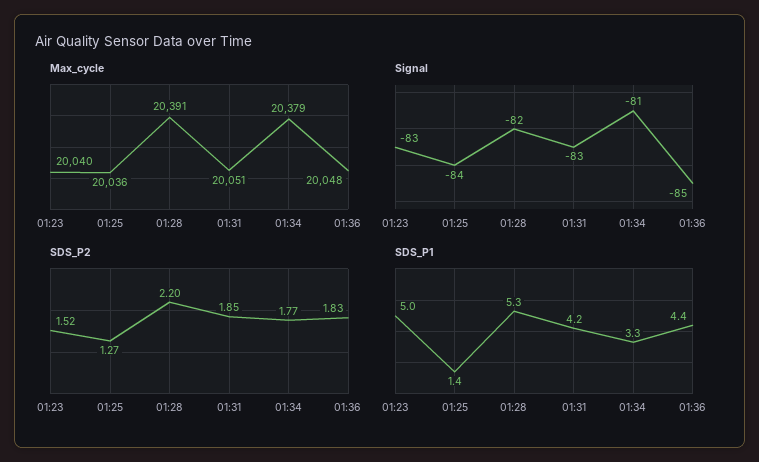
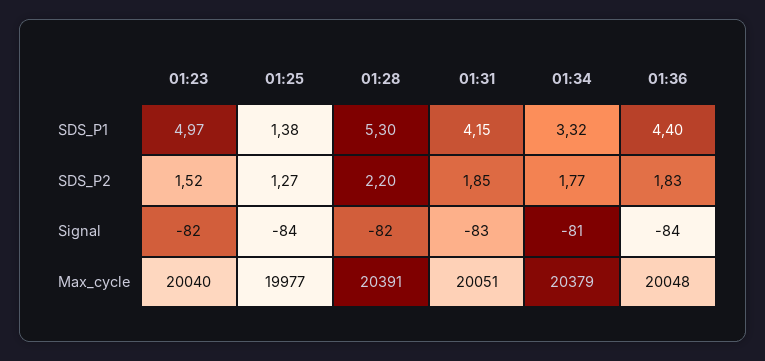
  {
    "Max_cycle": {
      "01:23": 20040,
-     "01:25": 20036,
+     "01:25": 19977,
      "01:28": 20391,
      "01:31": 20051,
      "01:34": 20379,
      "01:36": 20048
    },
    "Signal": {
-     "01:23": -83,
+     "01:23": -82,
      "01:25": -84,
      "01:28": -82,
      "01:31": -83,
      "01:34": -81,
-     "01:36": -85
+     "01:36": -84
    },
    "SDS_P2": {
      "01:23": 1.52,
      "01:25": 1.27,
      "01:28": 2.2,
      "01:31": 1.85,
      "01:34": 1.77,
      "01:36": 1.83
    },
    "SDS_P1": {
      "01:23": 4.97,
      "01:25": 1.38,
      "01:28": 5.3,
      "01:31": 4.15,
      "01:34": 3.32,
      "01:36": 4.4
    }
  }

